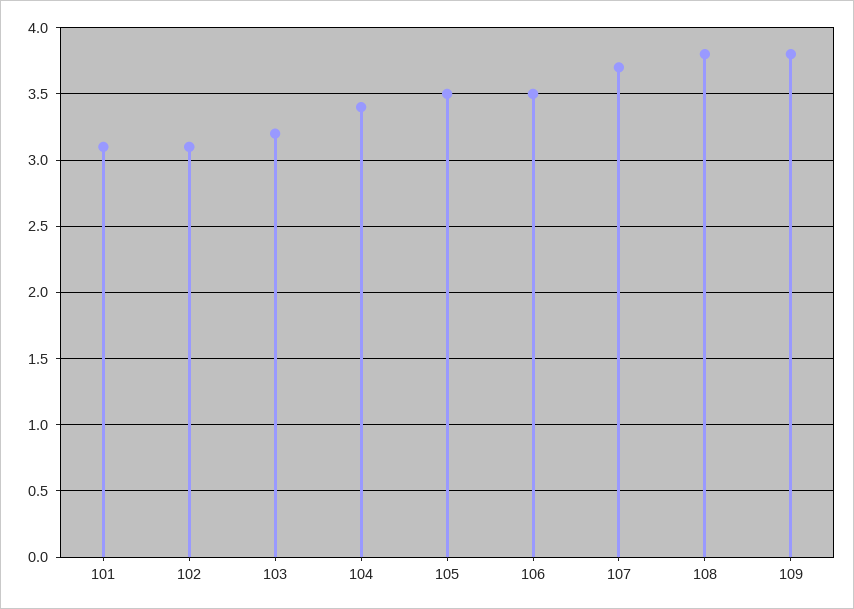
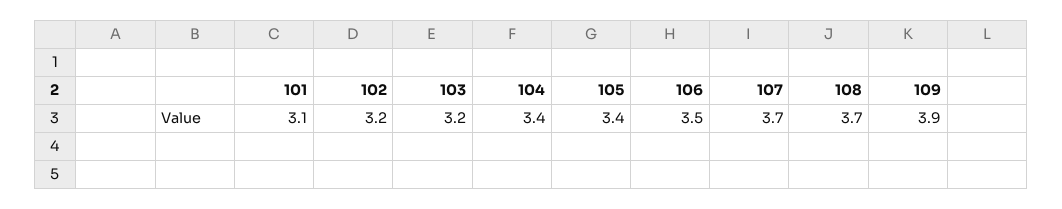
  {
    "101": 3.1,
-   "102": 3.1,
+   "102": 3.2,
    "103": 3.2,
    "104": 3.4,
-   "105": 3.5,
+   "105": 3.4,
    "106": 3.5,
    "107": 3.7,
-   "108": 3.8,
+   "108": 3.7,
-   "109": 3.8
+   "109": 3.9
  }

